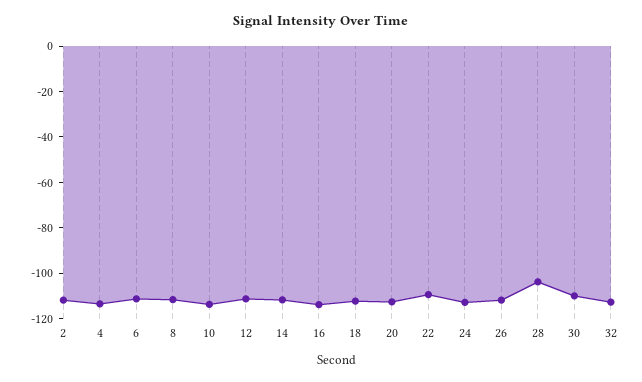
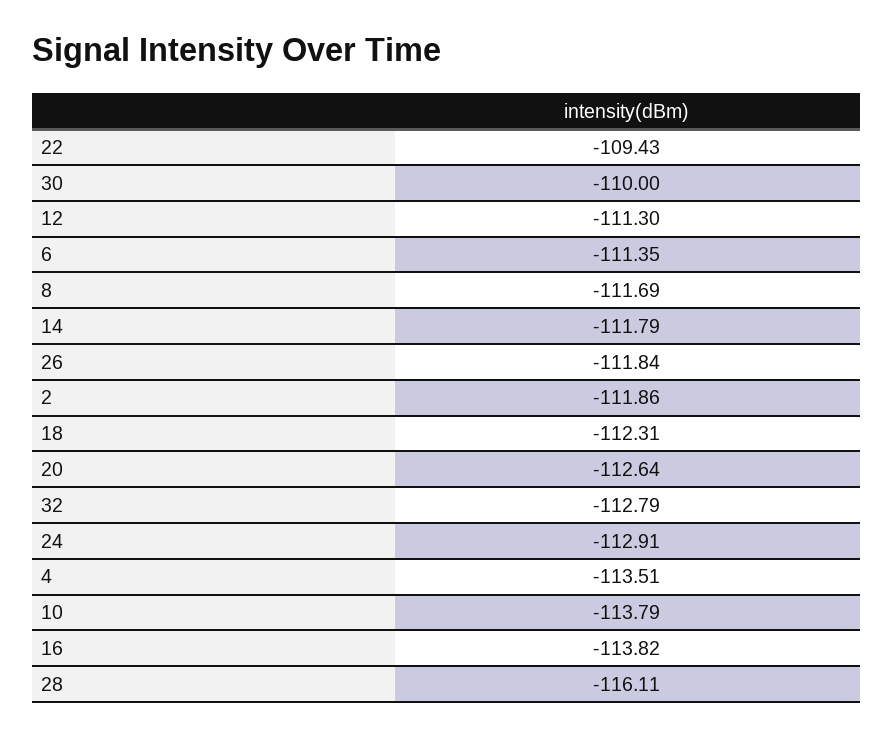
  {
    "2": -111.86,
    "4": -113.51,
    "6": -111.35,
    "8": -111.69,
    "10": -113.79,
    "12": -111.3,
    "14": -111.79,
    "16": -113.82,
    "18": -112.31,
    "20": -112.64,
    "22": -109.43,
    "24": -112.91,
    "26": -111.84,
-   "28": -105,
+   "28": -116.11,
    "30": -110,
    "32": -112.79
  }

